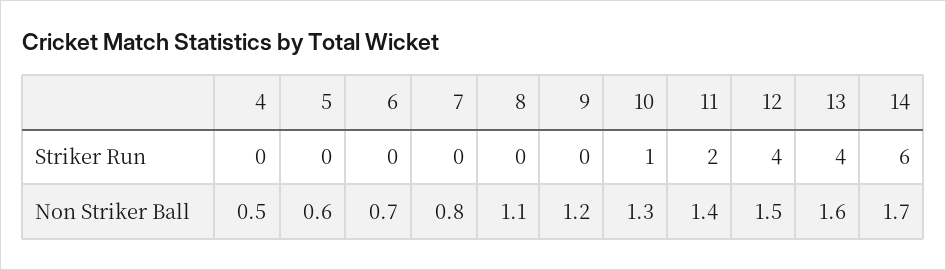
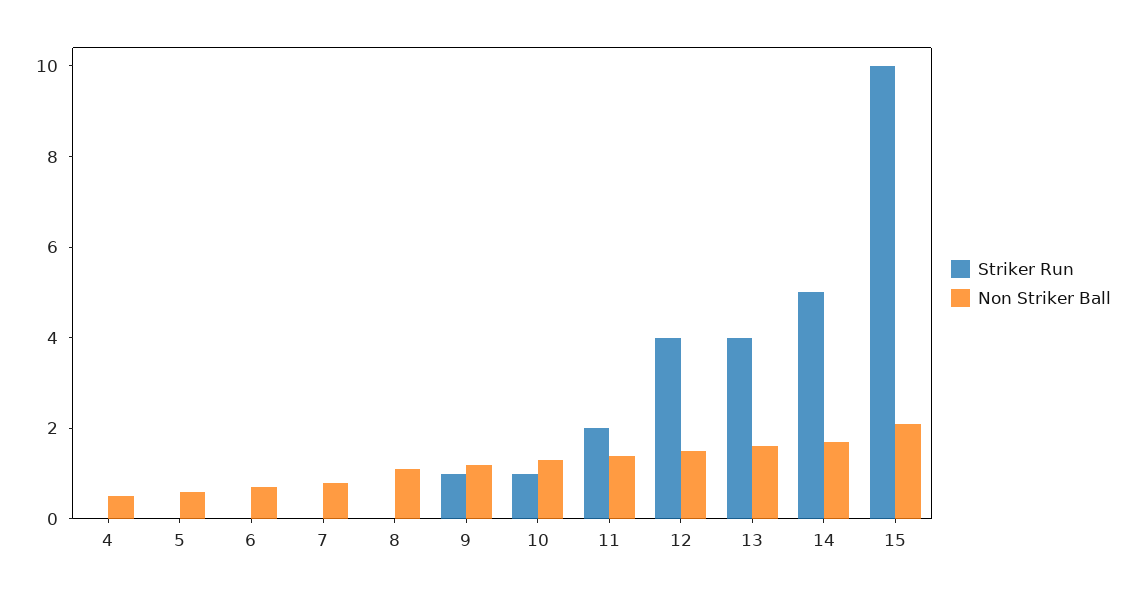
  {
    "Striker Run": {
      "4": 0,
      "5": 0,
      "6": 0,
      "7": 0,
      "8": 0,
-     "9": 0,
+     "9": 1,
      "10": 1,
      "11": 2,
      "12": 4,
      "13": 4,
-     "14": 6
+     "14": 5,
+     "15": 10
    },
    "Non Striker Ball": {
      "4": 0.5,
      "5": 0.6,
      "6": 0.7,
      "7": 0.8,
      "8": 1.1,
      "9": 1.2,
      "10": 1.3,
      "11": 1.4,
      "12": 1.5,
      "13": 1.6,
-     "14": 1.7
+     "14": 1.7,
+     "15": 2
    }
  }

